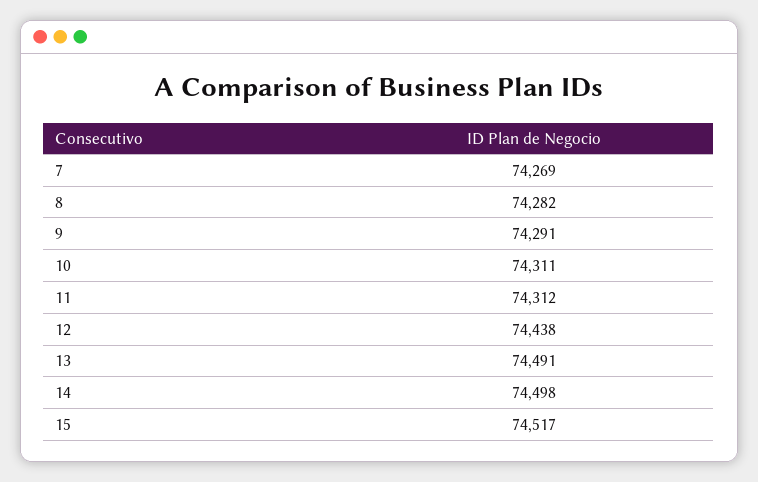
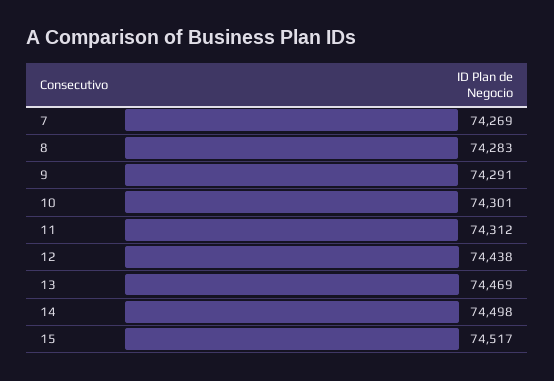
  {
    "7": 74269,
-   "8": 74282,
+   "8": 74283,
    "9": 74291,
-   "10": 74311,
+   "10": 74301,
    "11": 74312,
    "12": 74438,
-   "13": 74491,
+   "13": 74469,
    "14": 74498,
    "15": 74517
  }

